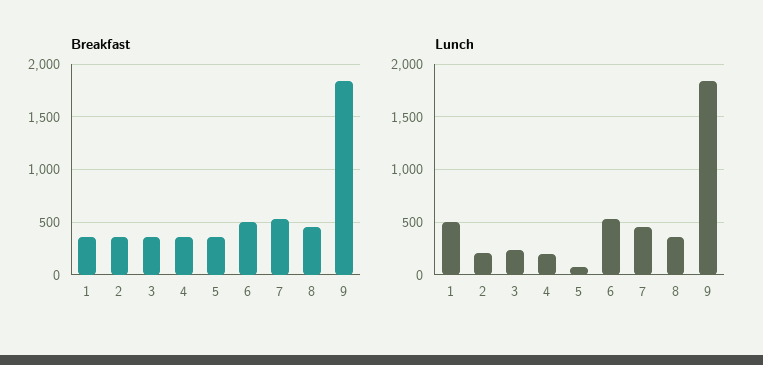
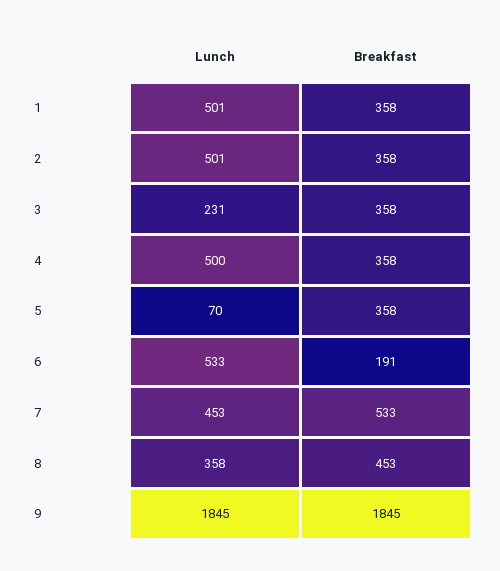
  {
    "Breakfast": {
      "1": 358,
      "2": 358,
      "3": 358,
      "4": 358,
      "5": 358,
-     "6": 500,
+     "6": 191,
      "7": 533,
      "8": 453,
      "9": 1845
    },
    "Lunch": {
      "1": 501,
-     "2": 200,
+     "2": 501,
      "3": 231,
-     "4": 200,
+     "4": 500,
      "5": 70,
      "6": 533,
      "7": 453,
      "8": 358,
      "9": 1845
    }
  }

